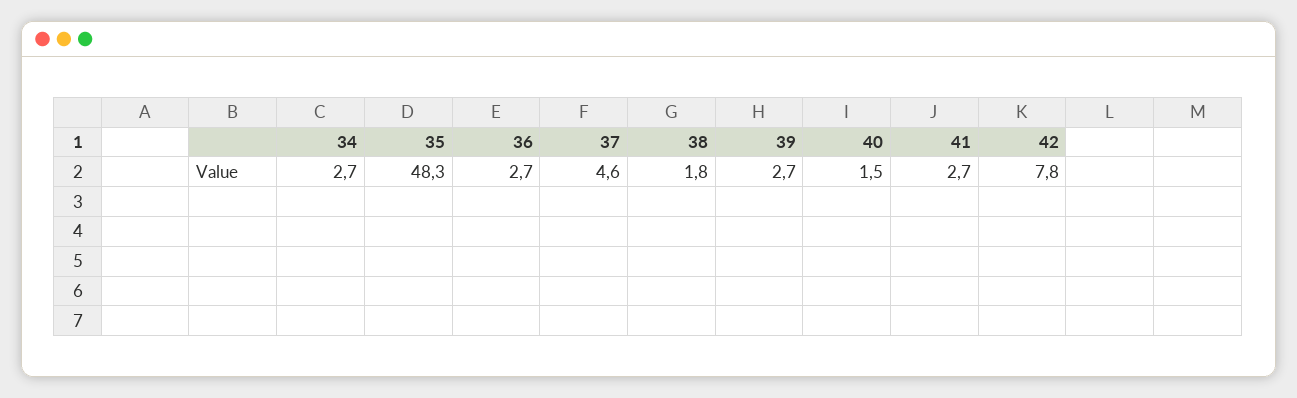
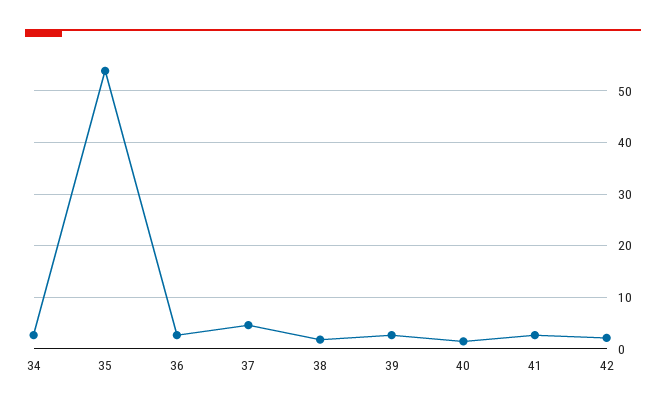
  {
    "34": 2.7,
-   "35": 48.3,
+   "35": 54,
    "36": 2.7,
    "37": 4.6,
    "38": 1.8,
    "39": 2.7,
    "40": 1.5,
    "41": 2.7,
-   "42": 7.8
+   "42": 2
  }

